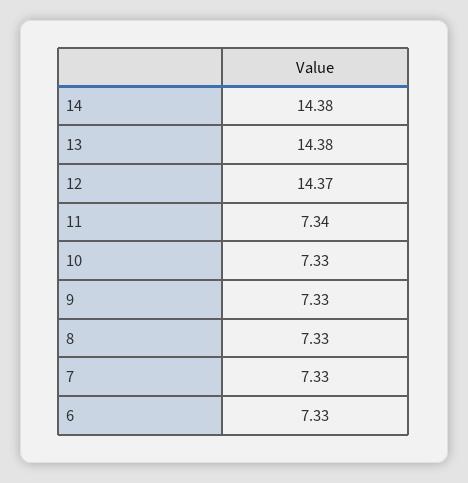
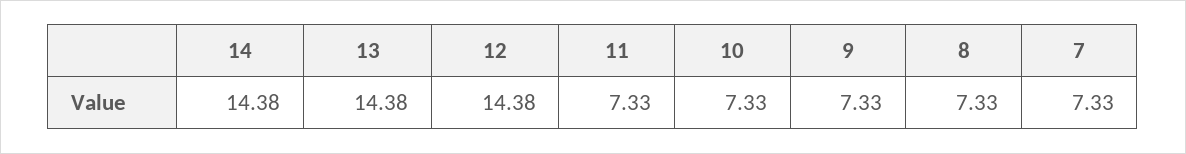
  {
    "14": 14.38,
    "13": 14.38,
-   "12": 14.37,
+   "12": 14.38,
-   "11": 7.34,
+   "11": 7.33,
    "10": 7.33,
    "9": 7.33,
    "8": 7.33,
-   "7": 7.33,
+   "7": 7.33
-   "6": 7.33
  }

